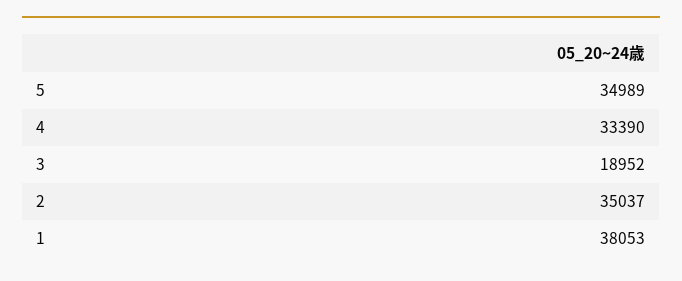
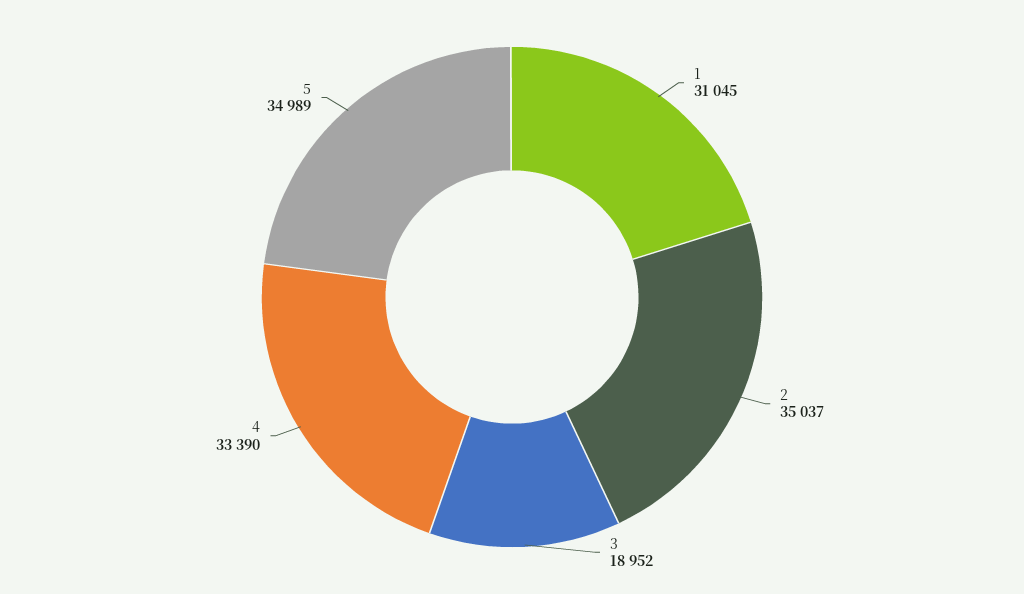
  {
    "5": 34989,
    "4": 33390,
    "3": 18952,
    "2": 35037,
-   "1": 38053
+   "1": 31045
  }

